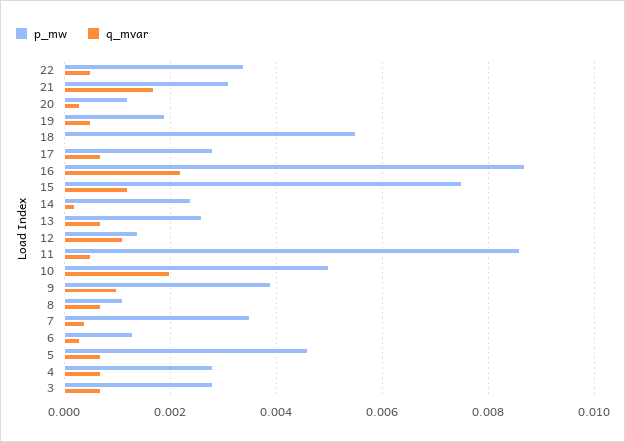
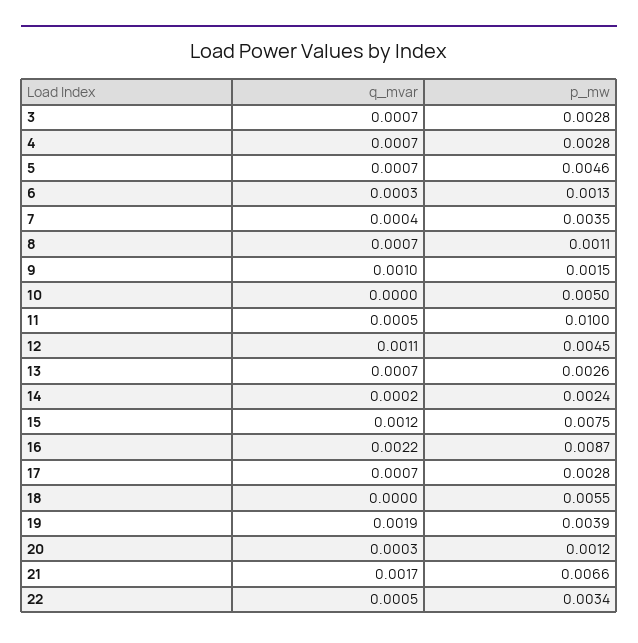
  {
    "p_mw": {
      "22": 0.0034,
-     "21": 0.003,
+     "21": 0.0066,
      "20": 0.0012,
-     "19": 0.002,
+     "19": 0.0039,
      "18": 0.0055,
      "17": 0.0028,
      "16": 0.0087,
      "15": 0.0075,
      "14": 0.0024,
      "13": 0.0026,
-     "12": 0.0015,
+     "12": 0.0045,
-     "11": 0.0085,
+     "11": 0.01,
      "10": 0.005,
-     "9": 0.004,
+     "9": 0.0015,
      "8": 0.0011,
      "7": 0.0035,
      "6": 0.0013,
      "5": 0.0046,
      "4": 0.0028,
      "3": 0.0028
    },
    "q_mvar": {
      "22": 0.0005,
      "21": 0.0017,
      "20": 0.0003,
-     "19": 0.0005,
+     "19": 0.0019,
      "18": 0,
      "17": 0.0007,
      "16": 0.0022,
      "15": 0.0012,
      "14": 0.0002,
      "13": 0.0007,
      "12": 0.0011,
      "11": 0.0005,
-     "10": 0.002,
+     "10": 0,
      "9": 0.001,
      "8": 0.0007,
      "7": 0.0004,
      "6": 0.0003,
      "5": 0.0007,
      "4": 0.0007,
      "3": 0.0007
    }
  }

